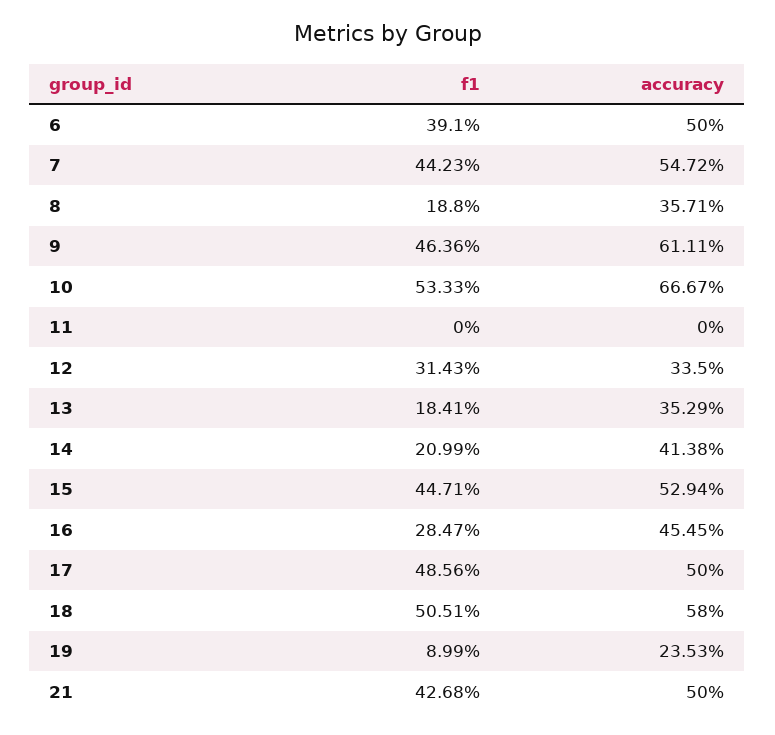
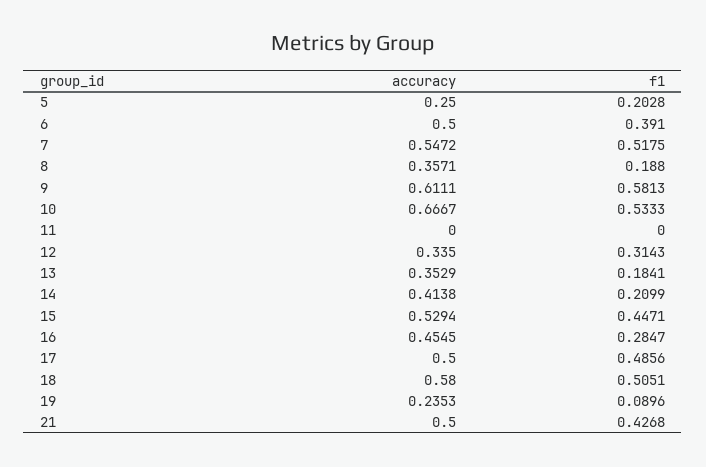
  {
    "f1": {
      "6": 0.391,
-     "7": 0.4423,
+     "7": 0.5175,
      "8": 0.188,
-     "9": 0.4636,
+     "9": 0.5813,
      "10": 0.5333,
      "11": 0,
      "12": 0.3143,
      "13": 0.1841,
      "14": 0.2099,
      "15": 0.4471,
      "16": 0.2847,
      "17": 0.4856,
      "18": 0.5051,
-     "19": 0.0899,
+     "19": 0.0896,
-     "21": 0.4268
+     "21": 0.4268,
+     "5": 0.2028
    },
    "accuracy": {
      "6": 0.5,
      "7": 0.5472,
      "8": 0.3571,
      "9": 0.6111,
      "10": 0.6667,
      "11": 0,
      "12": 0.335,
      "13": 0.3529,
      "14": 0.4138,
      "15": 0.5294,
      "16": 0.4545,
      "17": 0.5,
      "18": 0.58,
      "19": 0.2353,
-     "21": 0.5
+     "21": 0.5,
+     "5": 0.25
    }
  }

